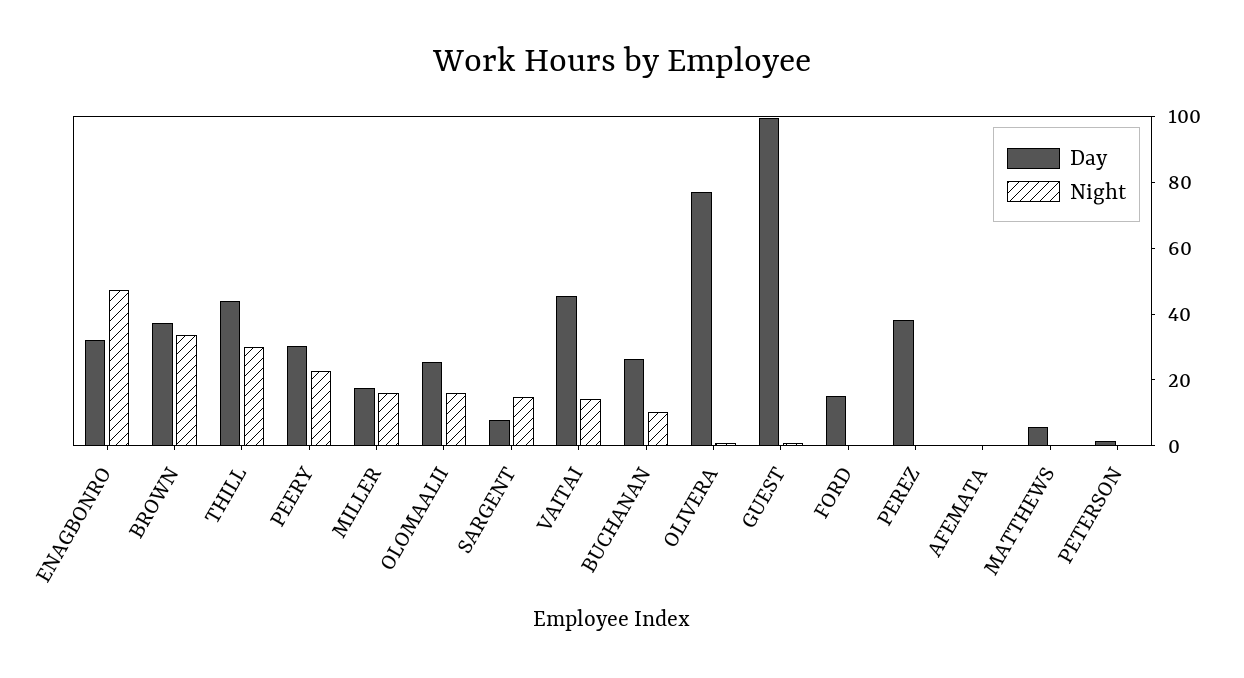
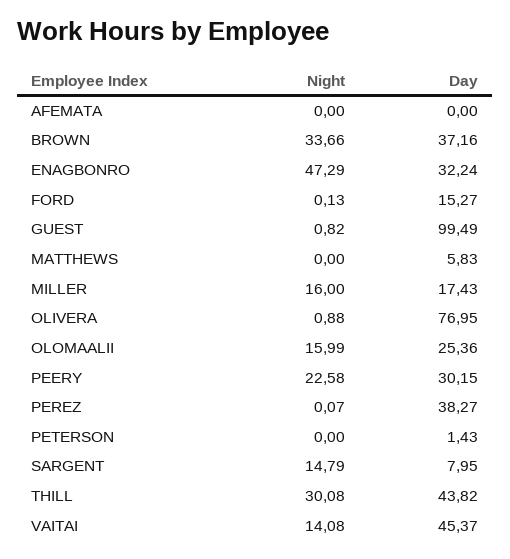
  {
    "Day": {
      "ENAGBONRO": 32.24,
      "BROWN": 37.16,
      "THILL": 43.82,
      "PEERY": 30.15,
      "MILLER": 17.43,
      "OLOMAALII": 25.36,
      "SARGENT": 7.95,
      "VAITAI": 45.37,
-     "BUCHANAN": 25,
      "OLIVERA": 76.95,
      "GUEST": 99.49,
      "FORD": 15.27,
      "PEREZ": 38.27,
      "AFEMATA": 0,
      "MATTHEWS": 5.83,
      "PETERSON": 1.43
    },
    "Night": {
      "ENAGBONRO": 47.29,
      "BROWN": 33.66,
      "THILL": 30.08,
      "PEERY": 22.58,
      "MILLER": 16,
      "OLOMAALII": 15.99,
      "SARGENT": 14.79,
      "VAITAI": 14.08,
-     "BUCHANAN": 10,
      "OLIVERA": 0.88,
      "GUEST": 0.82,
      "FORD": 0.13,
      "PEREZ": 0.07,
      "AFEMATA": 0,
      "MATTHEWS": 0,
      "PETERSON": 0
    }
  }

